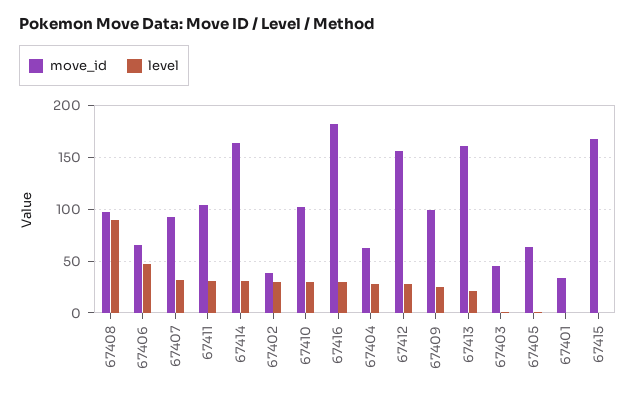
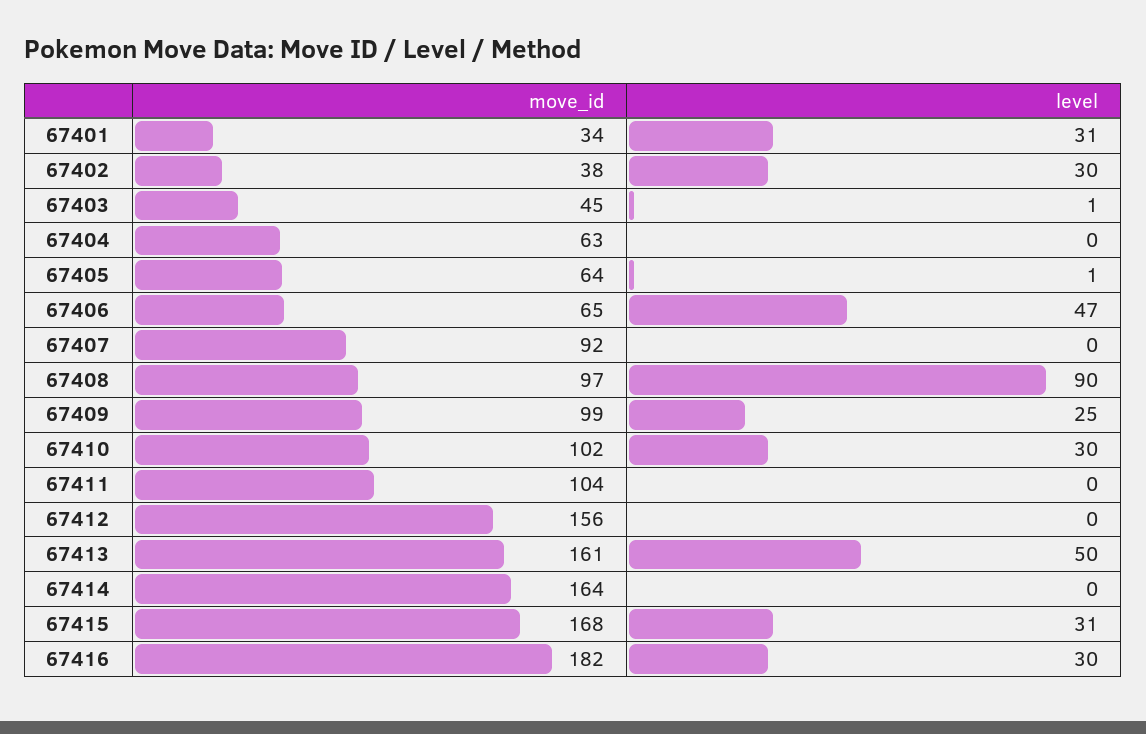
  {
    "move_id": {
      "67408": 97,
      "67406": 65,
      "67407": 92,
      "67411": 104,
      "67414": 164,
      "67402": 38,
      "67410": 102,
      "67416": 182,
      "67404": 63,
      "67412": 156,
      "67409": 99,
      "67413": 161,
      "67403": 45,
      "67405": 64,
      "67401": 34,
      "67415": 168
    },
    "level": {
      "67408": 90,
      "67406": 47,
-     "67407": 30,
+     "67407": 0,
-     "67411": 30,
+     "67411": 0,
-     "67414": 30,
+     "67414": 0,
      "67402": 30,
      "67410": 30,
      "67416": 30,
-     "67404": 30,
+     "67404": 0,
-     "67412": 30,
+     "67412": 0,
      "67409": 25,
-     "67413": 20,
+     "67413": 50,
      "67403": 1,
      "67405": 1,
-     "67401": 0,
+     "67401": 31,
-     "67415": 0
+     "67415": 31
    }
  }

